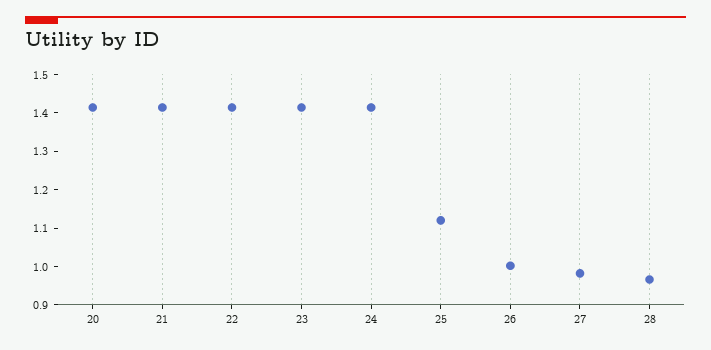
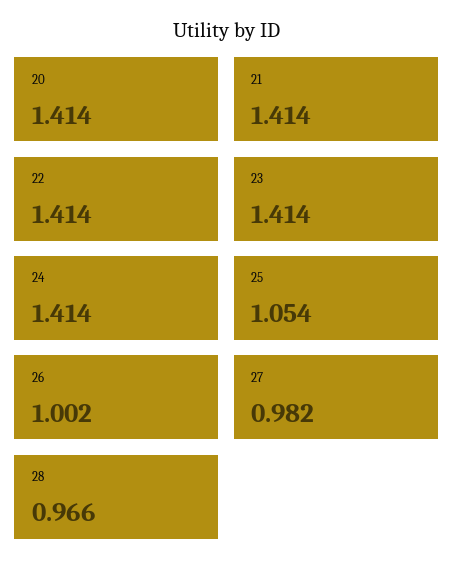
  {
    "20": 1.414,
    "21": 1.414,
    "22": 1.414,
    "23": 1.414,
    "24": 1.414,
-   "25": 1.125,
+   "25": 1.054,
    "26": 1.002,
    "27": 0.982,
    "28": 0.966
  }

